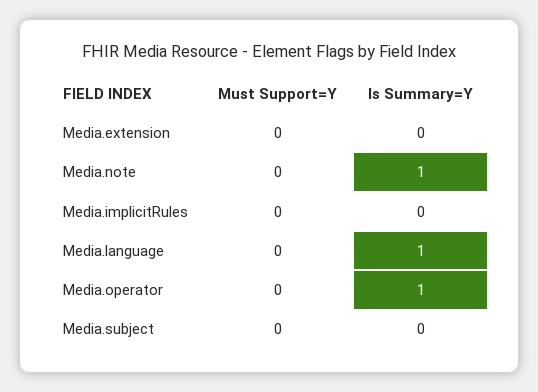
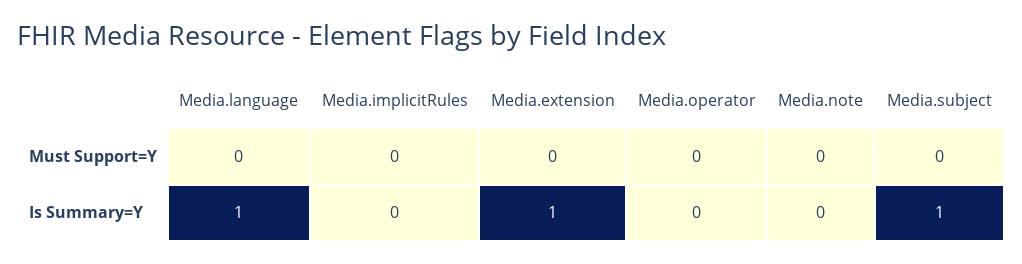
  {
    "Must Support=Y": {
      "Media.extension": 0,
      "Media.note": 0,
      "Media.implicitRules": 0,
      "Media.language": 0,
      "Media.operator": 0,
      "Media.subject": 0
    },
    "Is Summary=Y": {
-     "Media.extension": 0,
+     "Media.extension": 1,
-     "Media.note": 1,
+     "Media.note": 0,
      "Media.implicitRules": 0,
      "Media.language": 1,
-     "Media.operator": 1,
+     "Media.operator": 0,
-     "Media.subject": 0
+     "Media.subject": 1
    }
  }

